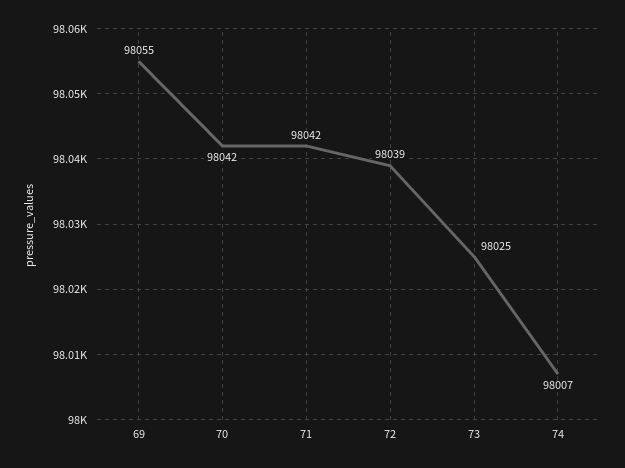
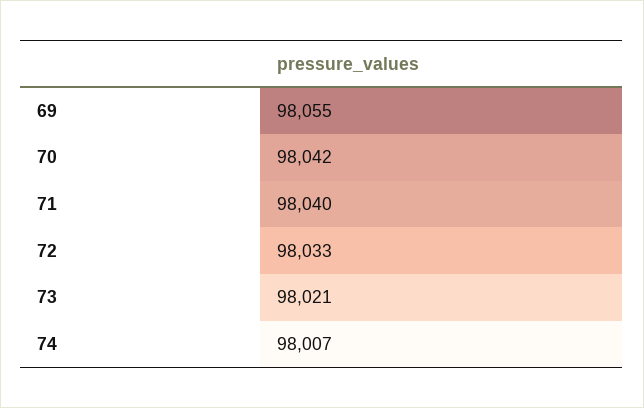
  {
    "69": 98055,
    "70": 98042,
-   "71": 98042,
+   "71": 98040,
-   "72": 98039,
+   "72": 98033,
-   "73": 98025,
+   "73": 98021,
    "74": 98007
  }

